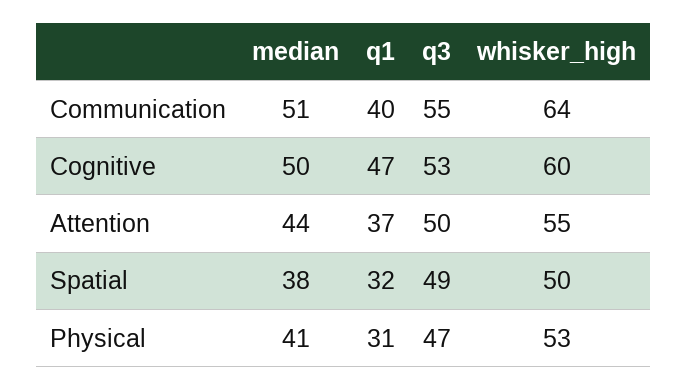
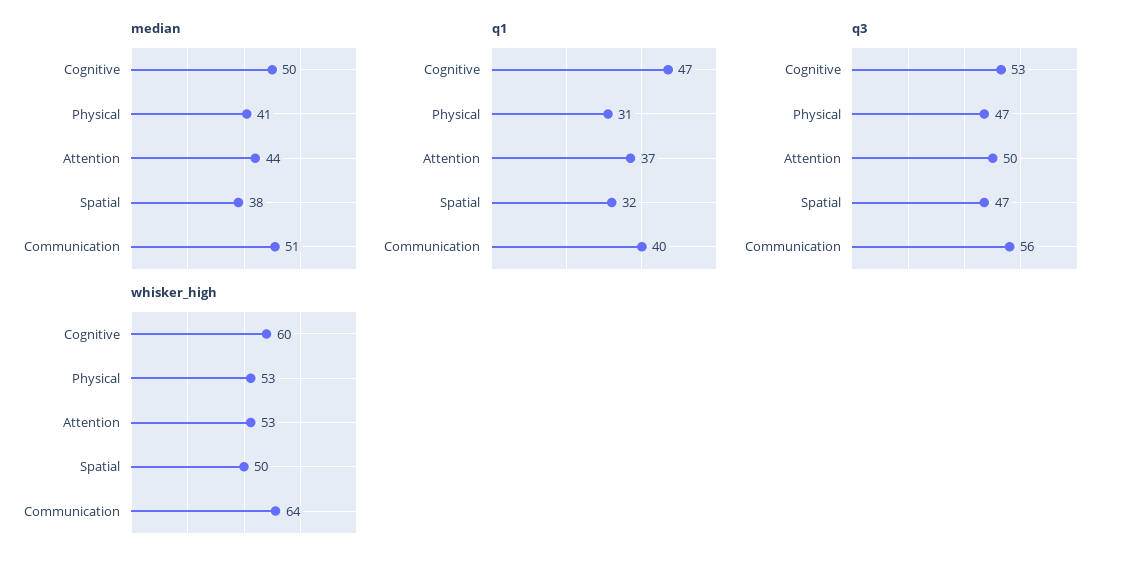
  {
    "median": {
      "Communication": 51,
      "Cognitive": 50,
      "Attention": 44,
      "Spatial": 38,
      "Physical": 41
    },
    "q1": {
      "Communication": 40,
      "Cognitive": 47,
      "Attention": 37,
      "Spatial": 32,
      "Physical": 31
    },
    "q3": {
-     "Communication": 55,
+     "Communication": 56,
      "Cognitive": 53,
      "Attention": 50,
-     "Spatial": 49,
+     "Spatial": 47,
      "Physical": 47
    },
    "whisker_high": {
      "Communication": 64,
      "Cognitive": 60,
-     "Attention": 55,
+     "Attention": 53,
      "Spatial": 50,
      "Physical": 53
    }
  }

